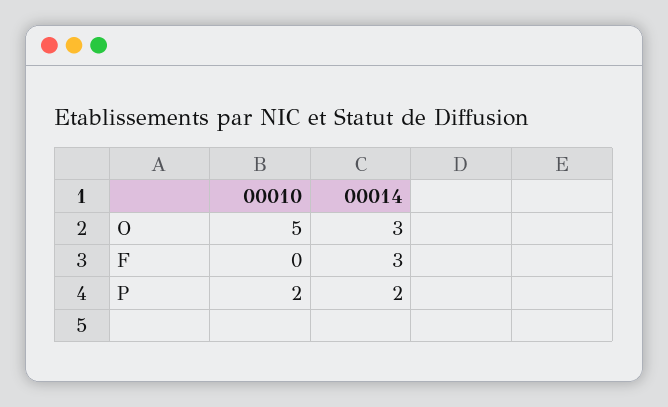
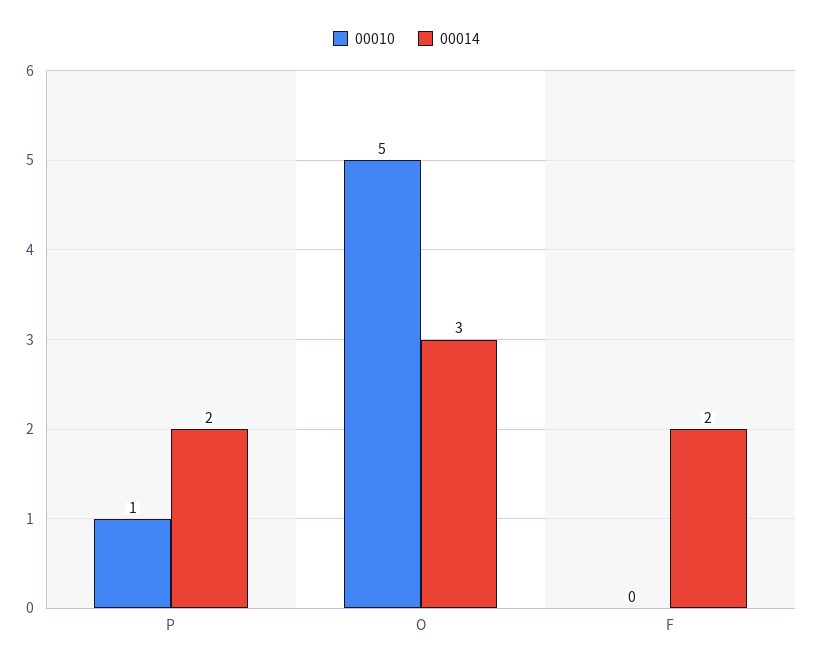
  {
    "00010": {
      "O": 5,
      "F": 0,
-     "P": 2
+     "P": 1
    },
    "00014": {
      "O": 3,
-     "F": 3,
+     "F": 2,
      "P": 2
    }
  }

